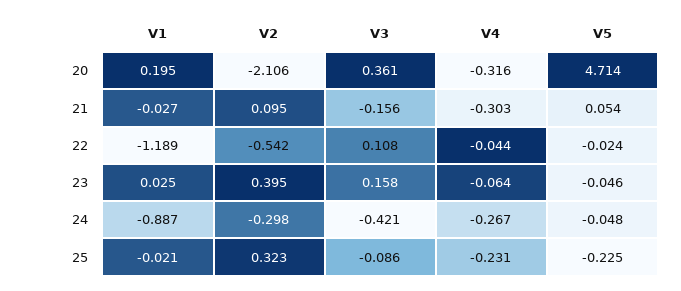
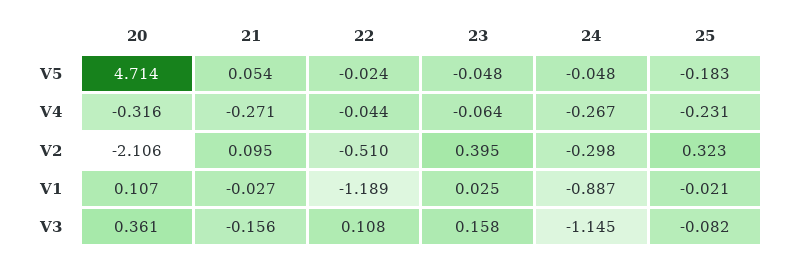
  {
    "V1": {
-     "20": 0.195,
+     "20": 0.107,
      "21": -0.027,
      "22": -1.189,
      "23": 0.025,
      "24": -0.887,
      "25": -0.021
    },
    "V2": {
      "20": -2.106,
      "21": 0.095,
-     "22": -0.542,
+     "22": -0.51,
      "23": 0.395,
      "24": -0.298,
      "25": 0.323
    },
    "V3": {
      "20": 0.361,
      "21": -0.156,
      "22": 0.108,
      "23": 0.158,
-     "24": -0.421,
+     "24": -1.145,
-     "25": -0.086
+     "25": -0.082
    },
    "V4": {
      "20": -0.316,
-     "21": -0.303,
+     "21": -0.271,
      "22": -0.044,
      "23": -0.064,
      "24": -0.267,
      "25": -0.231
    },
    "V5": {
      "20": 4.714,
      "21": 0.054,
      "22": -0.024,
-     "23": -0.046,
+     "23": -0.048,
      "24": -0.048,
-     "25": -0.225
+     "25": -0.183
    }
  }

